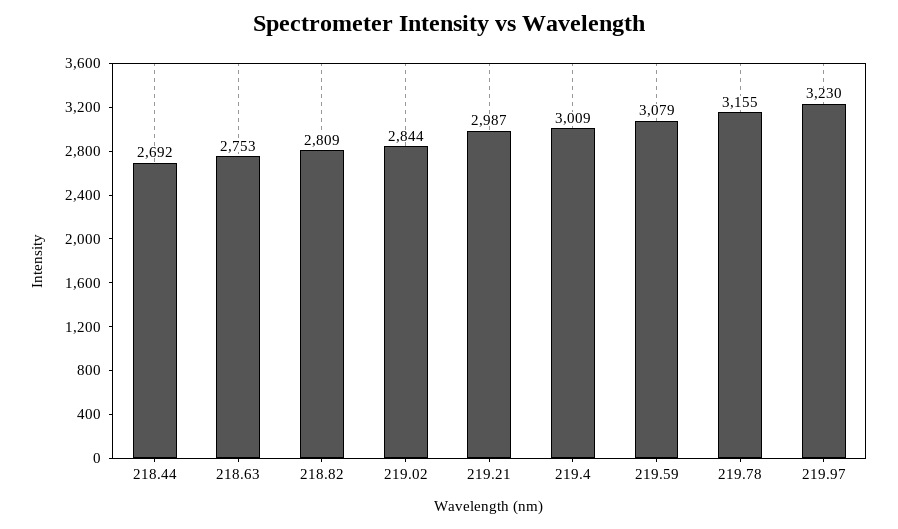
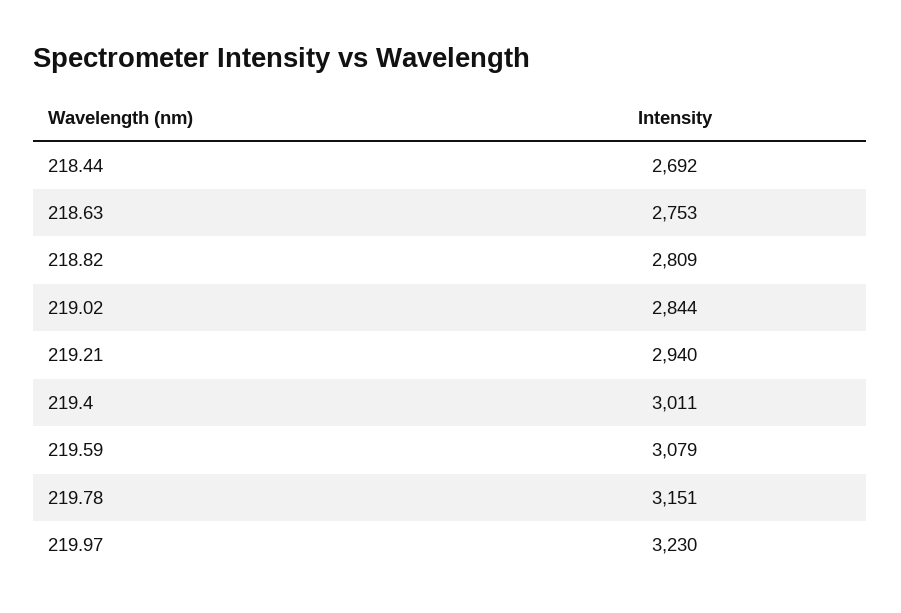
  {
    "218.44": 2692,
    "218.63": 2753,
    "218.82": 2809,
    "219.02": 2844,
-   "219.21": 2987,
+   "219.21": 2940,
-   "219.4": 3009,
+   "219.4": 3011,
    "219.59": 3079,
-   "219.78": 3155,
+   "219.78": 3151,
    "219.97": 3230
  }

